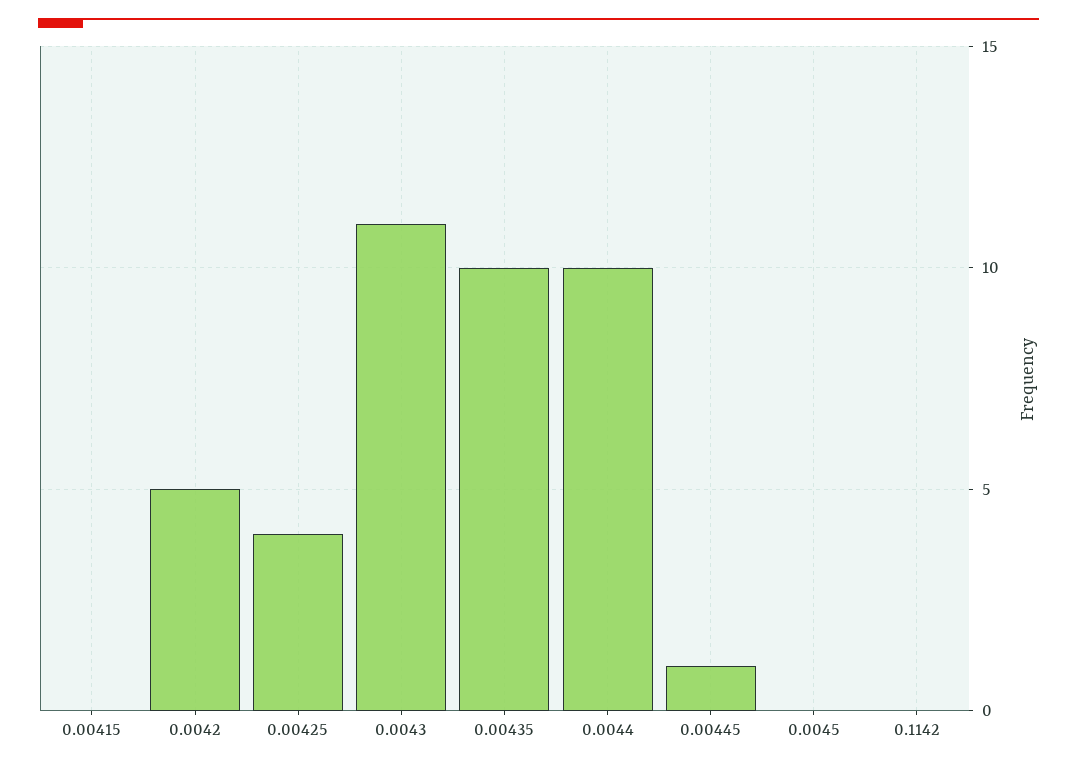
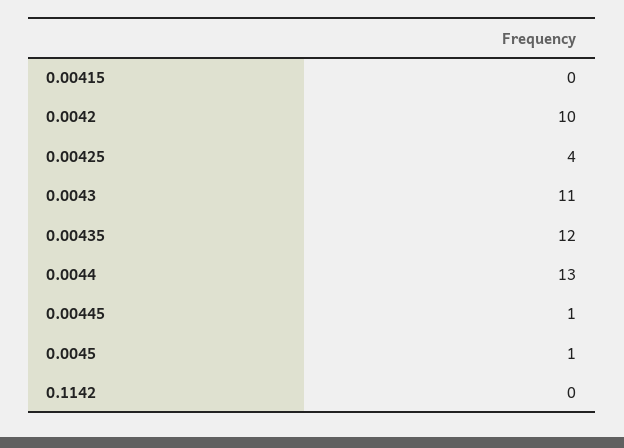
  {
    "0.00415": 0,
-   "0.0042": 5,
+   "0.0042": 10,
    "0.00425": 4,
    "0.0043": 11,
-   "0.00435": 10,
+   "0.00435": 12,
-   "0.0044": 10,
+   "0.0044": 13,
    "0.00445": 1,
-   "0.0045": 0,
+   "0.0045": 1,
    "0.1142": 0
  }

